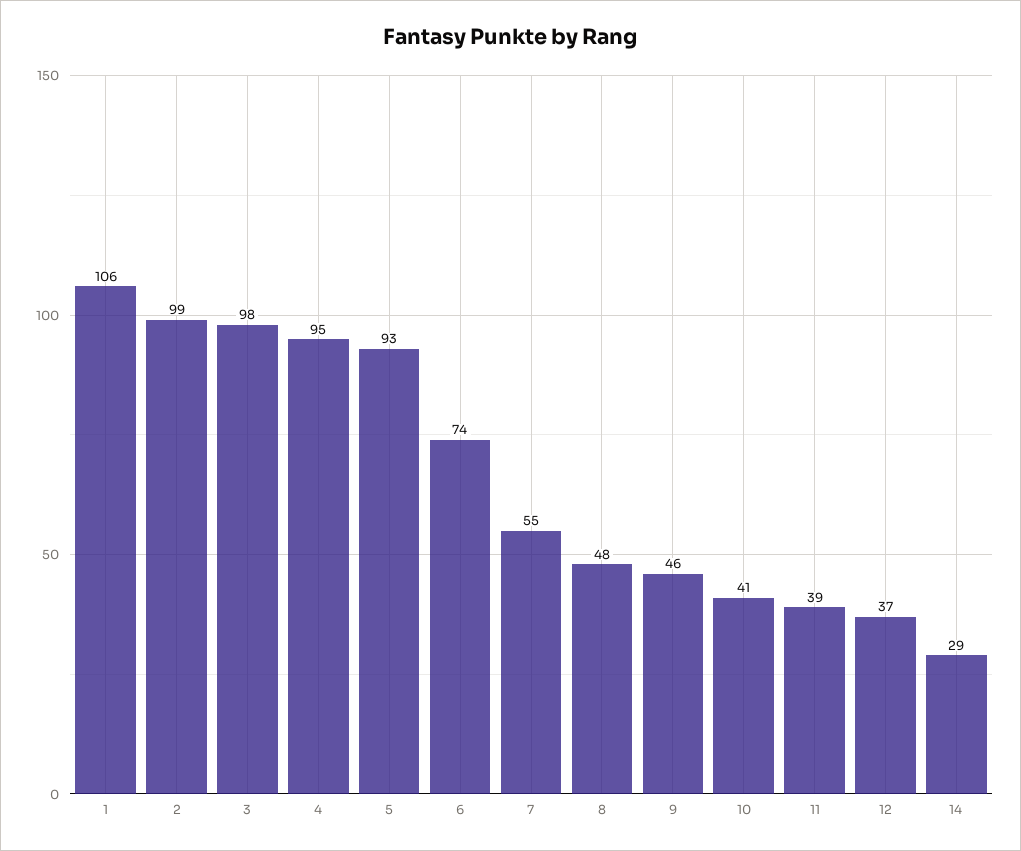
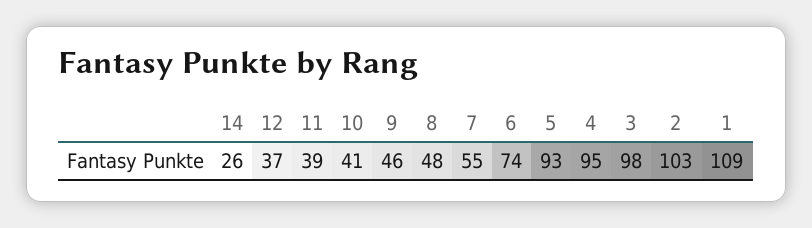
  {
-   "1": 106,
+   "1": 109,
-   "2": 99,
+   "2": 103,
    "3": 98,
    "4": 95,
    "5": 93,
    "6": 74,
    "7": 55,
    "8": 48,
    "9": 46,
    "10": 41,
    "11": 39,
    "12": 37,
-   "14": 29
+   "14": 26
  }

